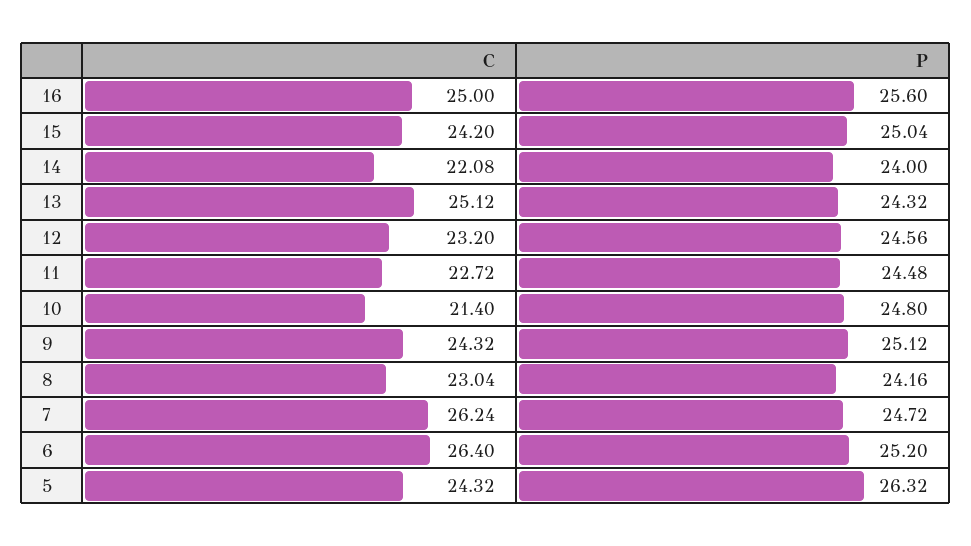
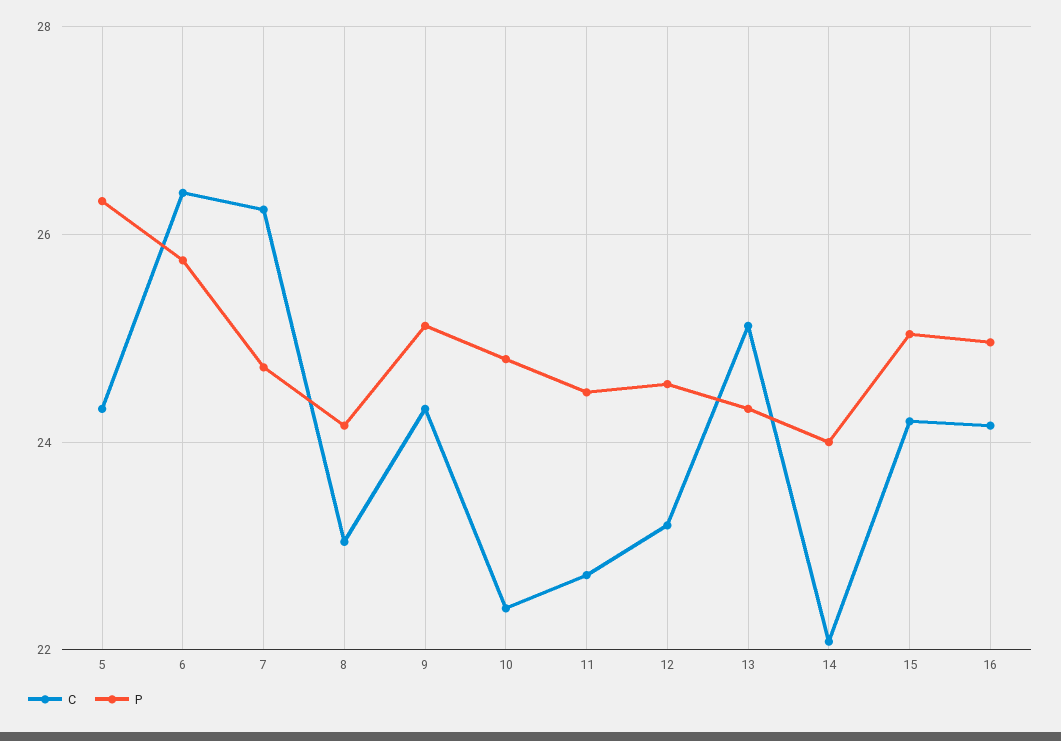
  {
    "C": {
-     "16": 25,
+     "16": 24.2,
      "15": 24.2,
      "14": 22.08,
      "13": 25.12,
      "12": 23.2,
      "11": 22.72,
-     "10": 21.4,
+     "10": 22.4,
      "9": 24.32,
      "8": 23.04,
      "7": 26.24,
      "6": 26.4,
      "5": 24.32
    },
    "P": {
-     "16": 25.6,
+     "16": 25,
      "15": 25.04,
      "14": 24,
      "13": 24.32,
      "12": 24.56,
      "11": 24.48,
      "10": 24.8,
      "9": 25.12,
      "8": 24.16,
      "7": 24.72,
-     "6": 25.2,
+     "6": 25.8,
      "5": 26.32
    }
  }

